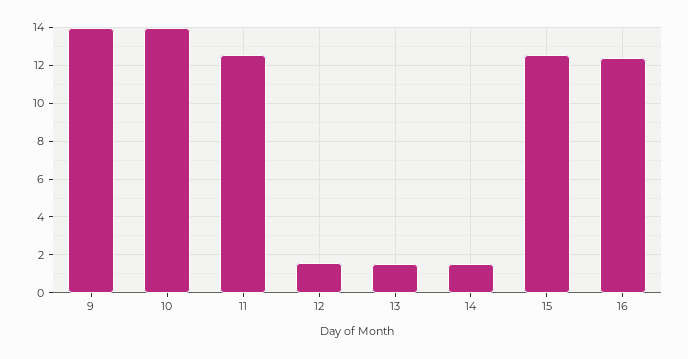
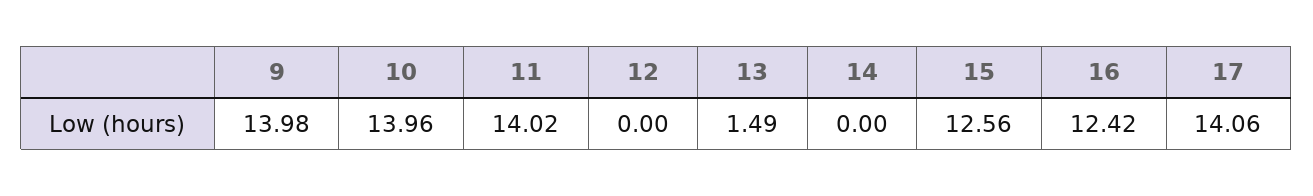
  {
    "9": 13.98,
    "10": 13.96,
-   "11": 12.5,
+   "11": 14.02,
-   "12": 1.5,
+   "12": 0,
    "13": 1.49,
-   "14": 1.5,
+   "14": 0,
    "15": 12.56,
-   "16": 12.42
+   "16": 12.42,
+   "17": 14.06
  }

